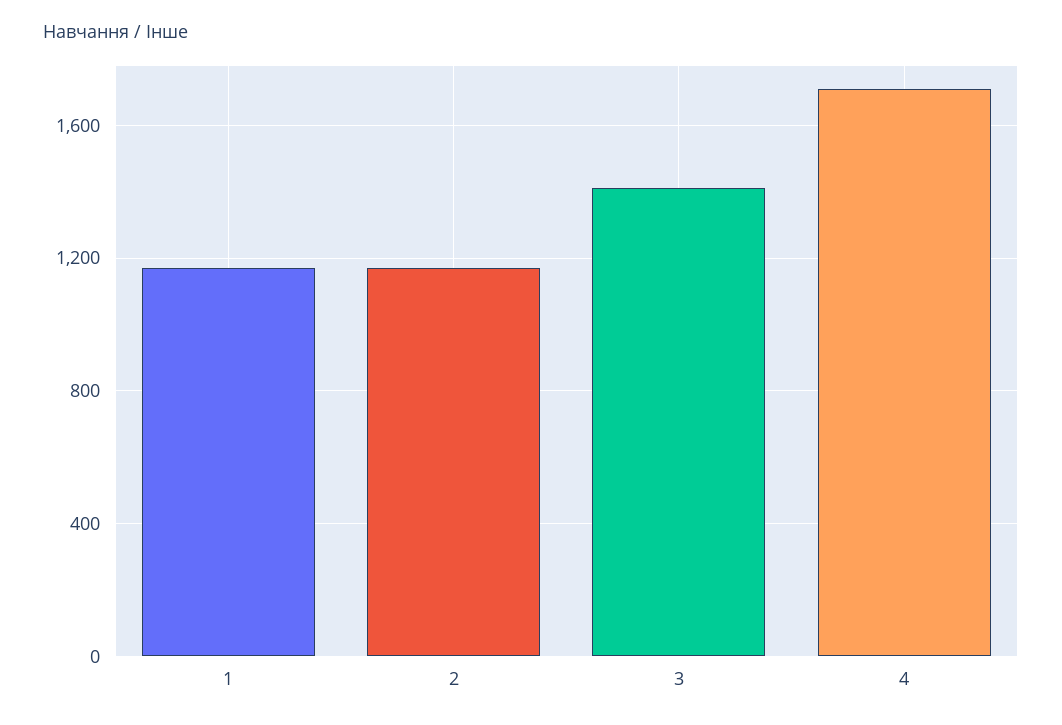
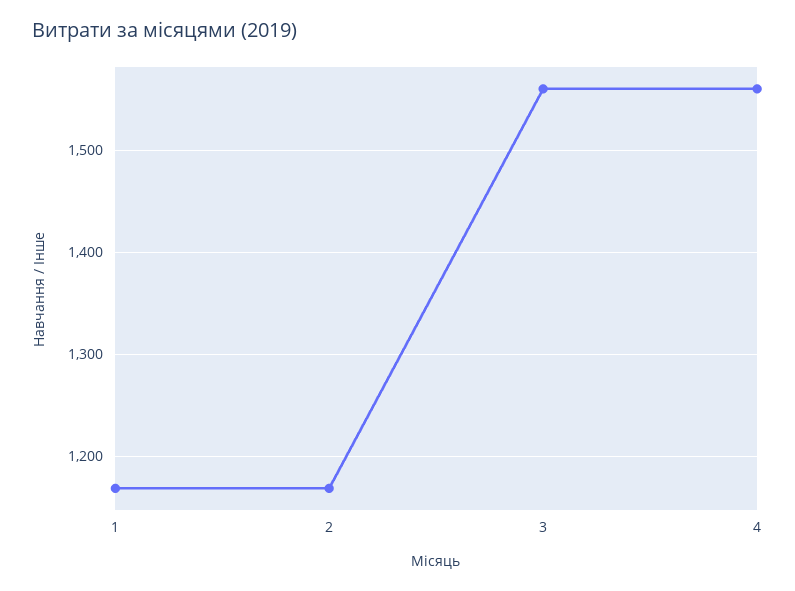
  {
    "1": 1170,
    "2": 1170,
-   "3": 1400,
+   "3": 1560,
-   "4": 1700
+   "4": 1560
  }

